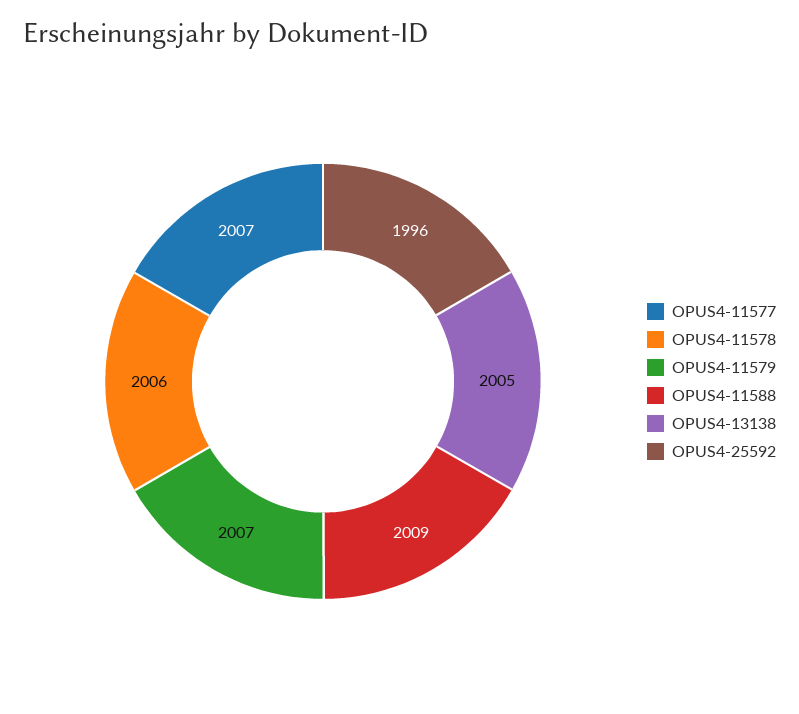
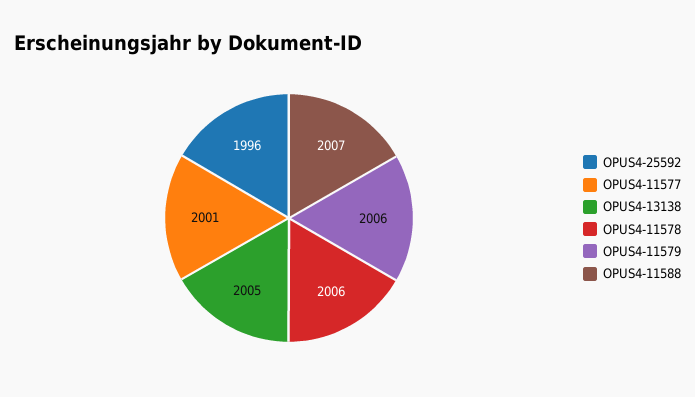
  {
-   "OPUS4-11577": 2007,
+   "OPUS4-11577": 2001,
    "OPUS4-11578": 2006,
-   "OPUS4-11579": 2007,
+   "OPUS4-11579": 2006,
-   "OPUS4-11588": 2009,
+   "OPUS4-11588": 2007,
    "OPUS4-13138": 2005,
    "OPUS4-25592": 1996
  }

